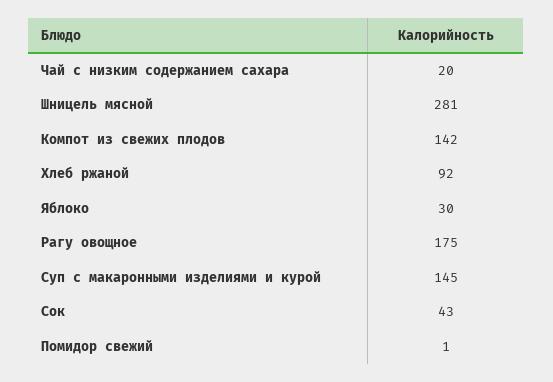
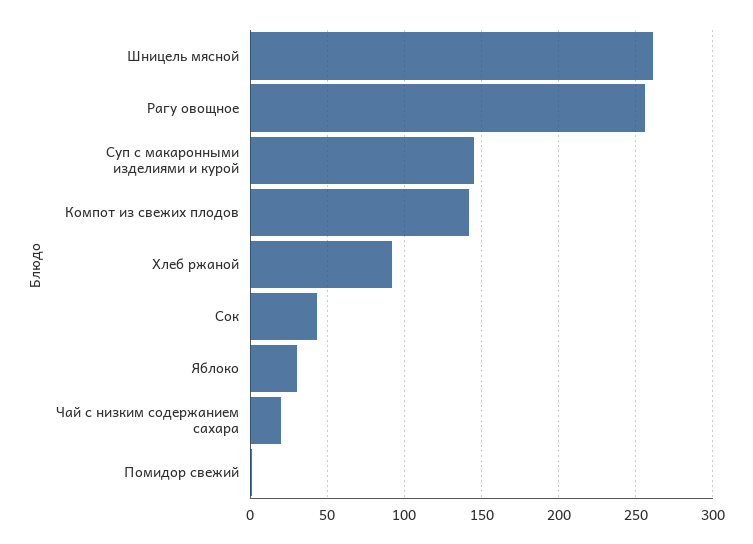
  {
    "Чай с низким содержанием сахара": 20,
-   "Шницель мясной": 281,
+   "Шницель мясной": 260,
    "Компот из свежих плодов": 142,
    "Хлеб ржаной": 92,
    "Яблоко": 30,
-   "Рагу овощное": 175,
+   "Рагу овощное": 255,
    "Суп с макаронными изделиями и курой": 145,
    "Сок": 43,
    "Помидор свежий": 1
  }

